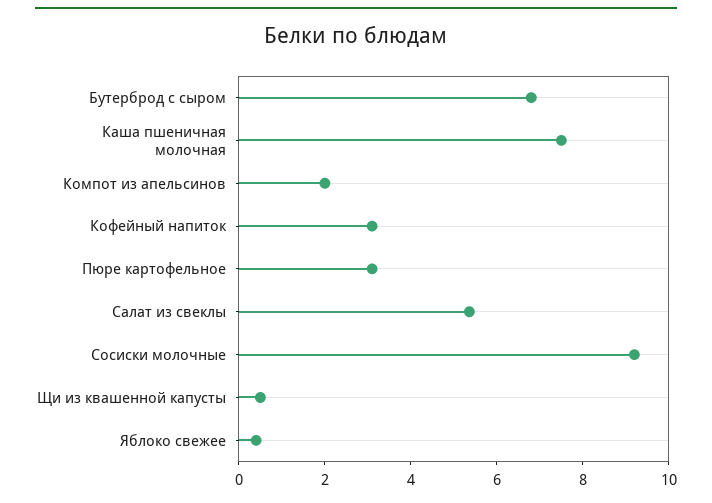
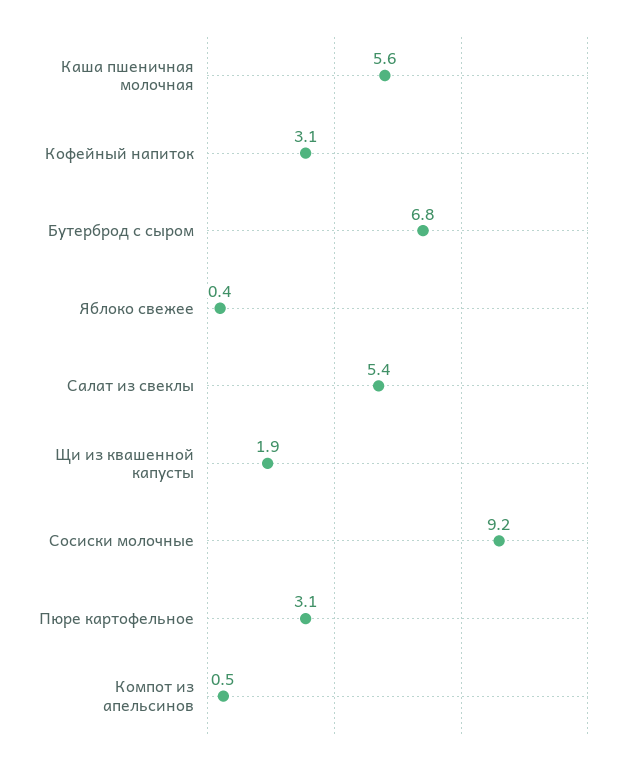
  {
    "Бутерброд с сыром": 6.8,
-   "Каша пшеничная молочная": 7.5,
+   "Каша пшеничная молочная": 5.6,
-   "Компот из апельсинов": 2,
+   "Компот из апельсинов": 0.5,
    "Кофейный напиток": 3.1,
    "Пюре картофельное": 3.1,
    "Салат из свеклы": 5.4,
    "Сосиски молочные": 9.2,
-   "Щи из квашенной капусты": 0.5,
+   "Щи из квашенной капусты": 1.9,
    "Яблоко свежее": 0.4
  }

